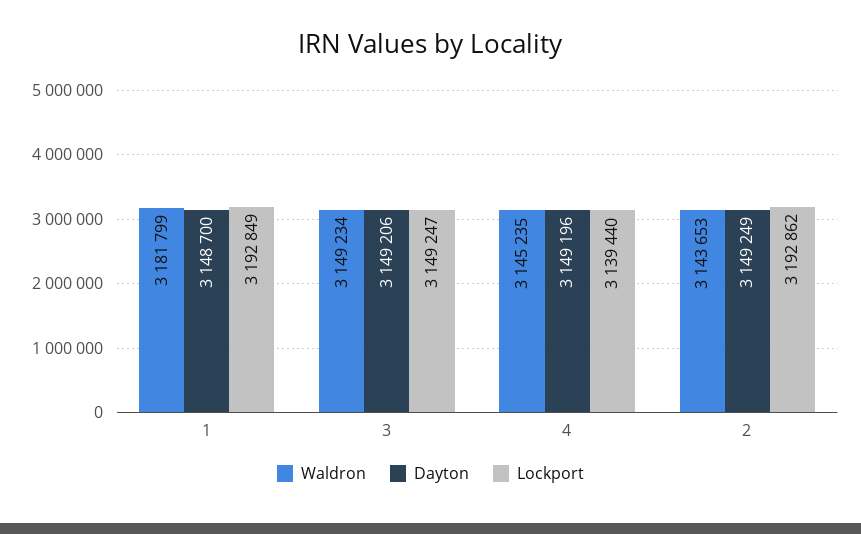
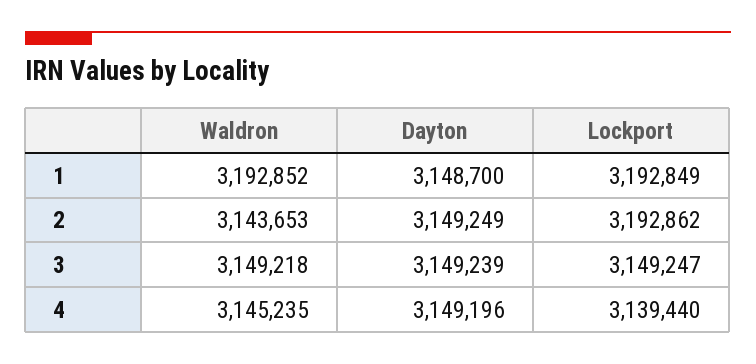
  {
    "Waldron": {
-     "1": 3181799,
+     "1": 3192852,
-     "3": 3149234,
+     "3": 3149218,
      "4": 3145235,
      "2": 3143653
    },
    "Dayton": {
      "1": 3148700,
-     "3": 3149206,
+     "3": 3149239,
      "4": 3149196,
      "2": 3149249
    },
    "Lockport": {
      "1": 3192849,
      "3": 3149247,
      "4": 3139440,
      "2": 3192862
    }
  }

